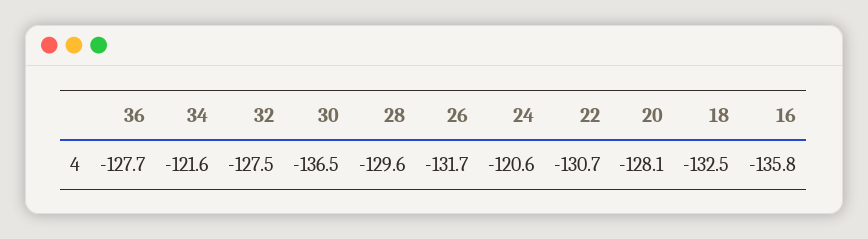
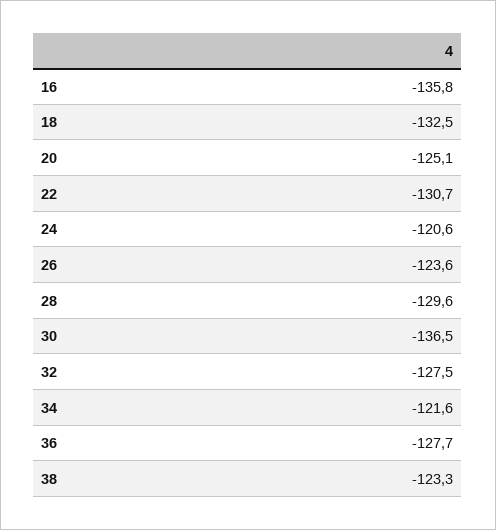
  {
    "36": -127.7,
    "34": -121.6,
    "32": -127.5,
    "30": -136.5,
    "28": -129.6,
-   "26": -131.7,
+   "26": -123.6,
    "24": -120.6,
    "22": -130.7,
-   "20": -128.1,
+   "20": -125.1,
    "18": -132.5,
-   "16": -135.8
+   "16": -135.8,
+   "38": -123.3
  }

